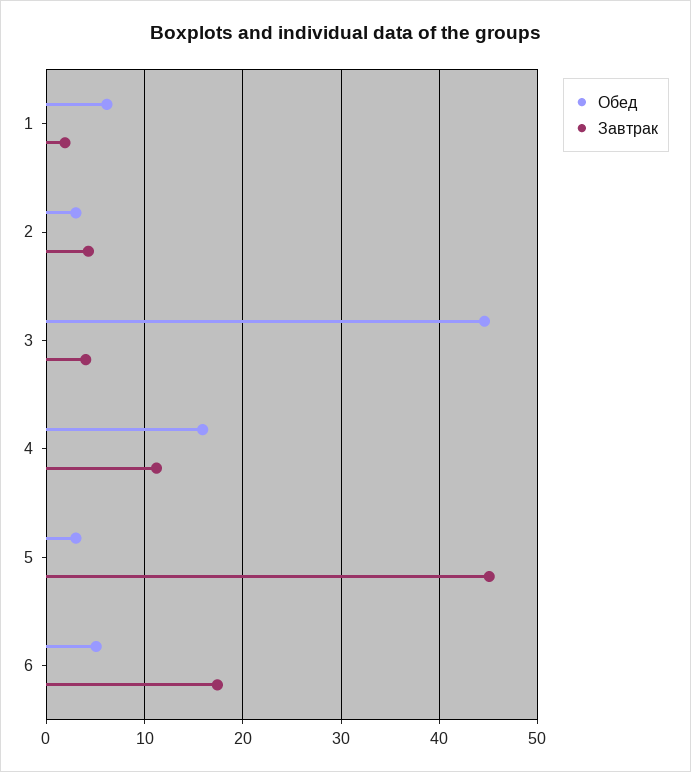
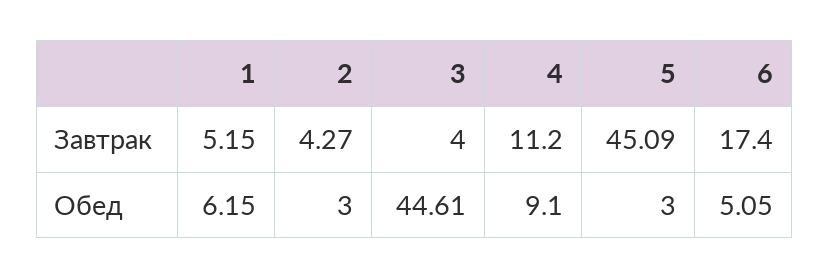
  {
    "Обед": {
      "1": 6.15,
      "2": 3,
      "3": 44.61,
-     "4": 16,
+     "4": 9.1,
      "5": 3,
      "6": 5.05
    },
    "Завтрак": {
-     "1": 2,
+     "1": 5.15,
      "2": 4.27,
      "3": 4,
      "4": 11.2,
      "5": 45.09,
      "6": 17.4
    }
  }

